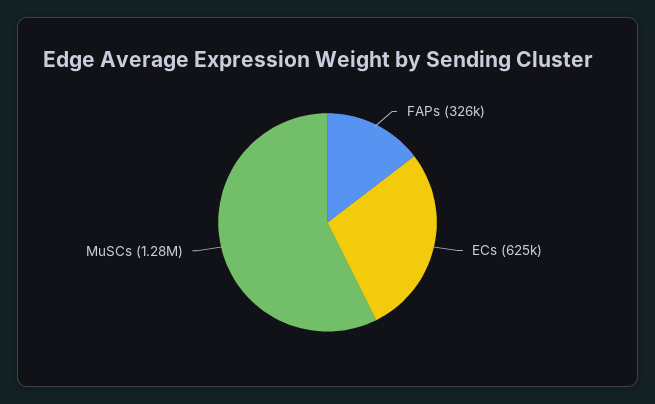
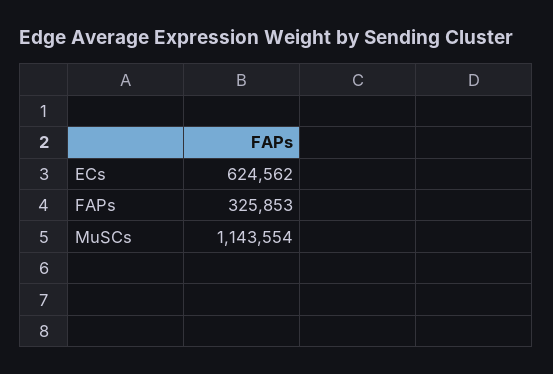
  {
    "FAPs": 325853,
    "ECs": 624562,
-   "MuSCs": 1280000
+   "MuSCs": 1143554
  }

